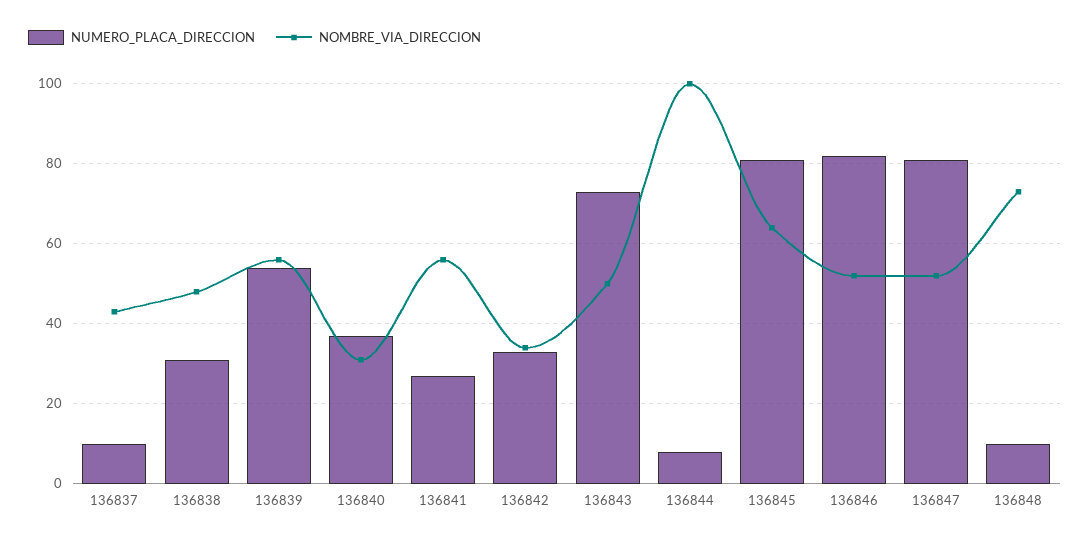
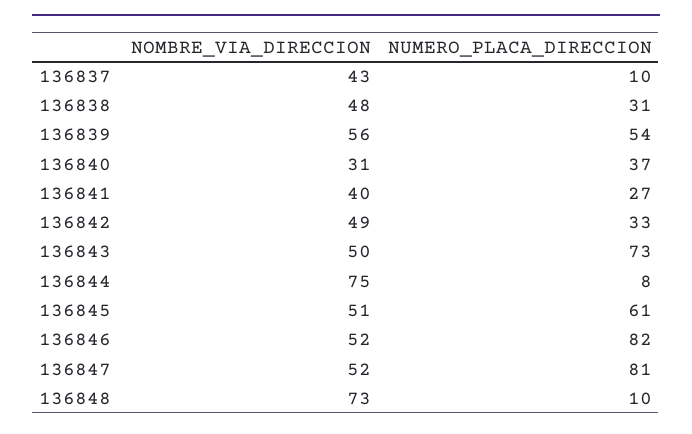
  {
    "NUMERO_PLACA_DIRECCION": {
      "136837": 10,
      "136838": 31,
      "136839": 54,
      "136840": 37,
      "136841": 27,
      "136842": 33,
      "136843": 73,
      "136844": 8,
-     "136845": 80,
+     "136845": 61,
      "136846": 82,
      "136847": 81,
      "136848": 10
    },
    "NOMBRE_VIA_DIRECCION": {
      "136837": 43,
      "136838": 48,
      "136839": 56,
      "136840": 31,
-     "136841": 55,
+     "136841": 40,
-     "136842": 35,
+     "136842": 49,
      "136843": 50,
-     "136844": 100,
+     "136844": 75,
-     "136845": 65,
+     "136845": 51,
      "136846": 52,
      "136847": 52,
      "136848": 73
    }
  }

